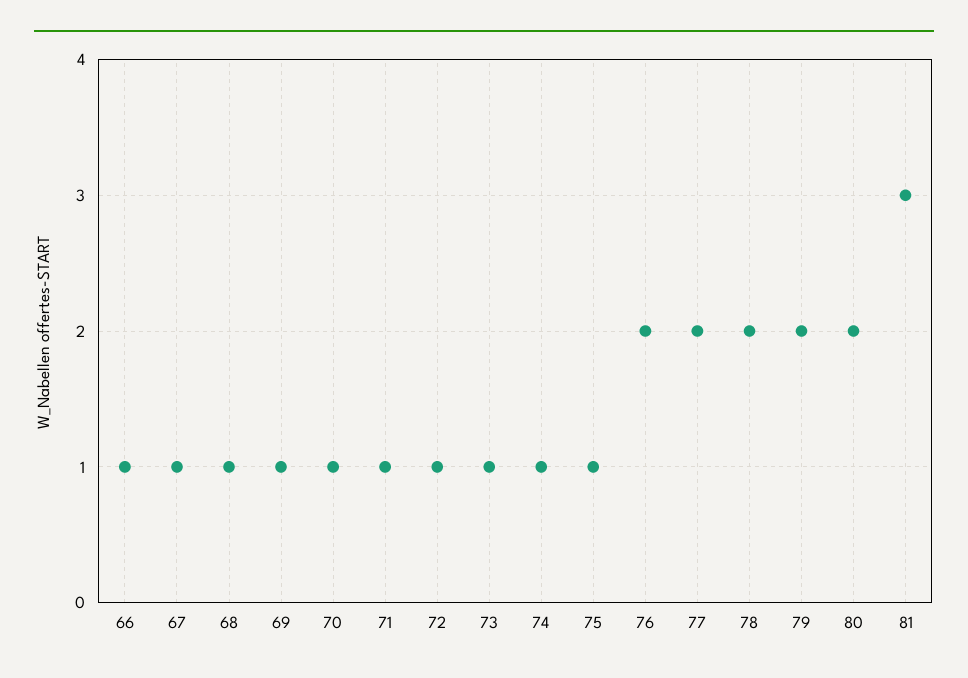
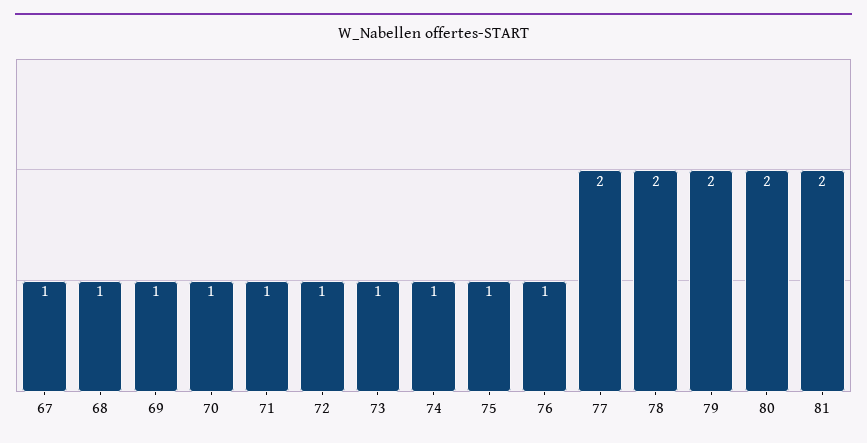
  {
-   "66": 1,
    "67": 1,
    "68": 1,
    "69": 1,
    "70": 1,
    "71": 1,
    "72": 1,
    "73": 1,
    "74": 1,
    "75": 1,
-   "76": 2,
+   "76": 1,
    "77": 2,
    "78": 2,
    "79": 2,
    "80": 2,
-   "81": 3
+   "81": 2
  }

